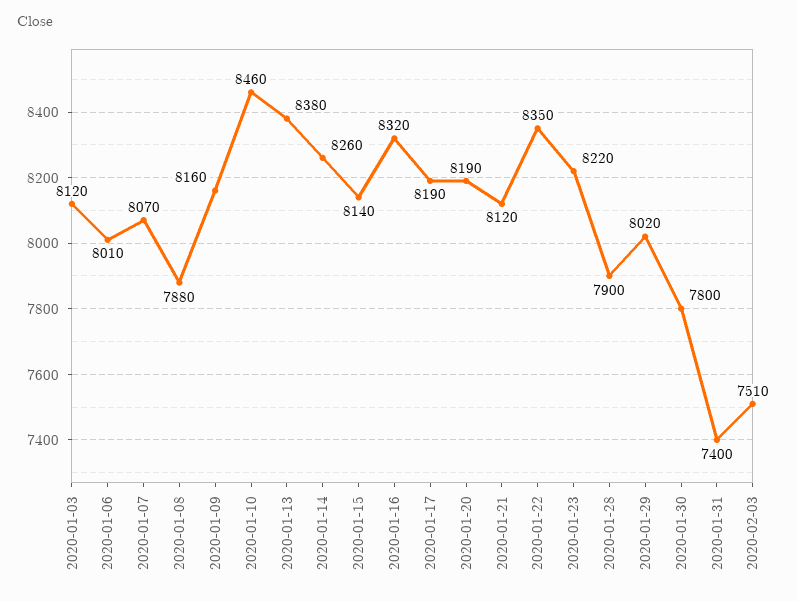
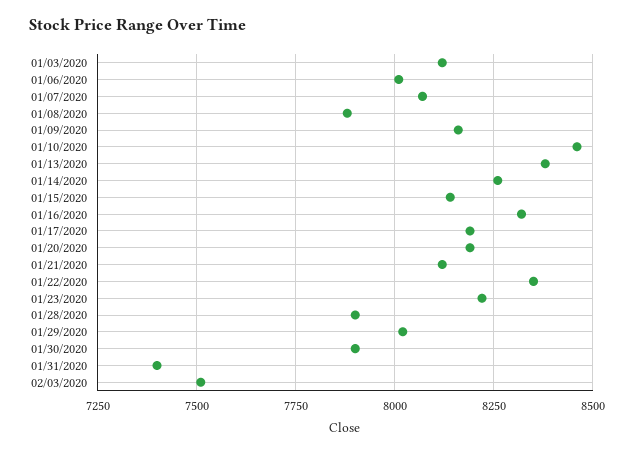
  {
    "2020-01-03": 8120,
    "2020-01-06": 8010,
    "2020-01-07": 8070,
    "2020-01-08": 7880,
    "2020-01-09": 8160,
    "2020-01-10": 8460,
    "2020-01-13": 8380,
    "2020-01-14": 8260,
    "2020-01-15": 8140,
    "2020-01-16": 8320,
    "2020-01-17": 8190,
    "2020-01-20": 8190,
    "2020-01-21": 8120,
    "2020-01-22": 8350,
    "2020-01-23": 8220,
    "2020-01-28": 7900,
    "2020-01-29": 8020,
-   "2020-01-30": 7800,
+   "2020-01-30": 7900,
    "2020-01-31": 7400,
    "2020-02-03": 7510
  }

